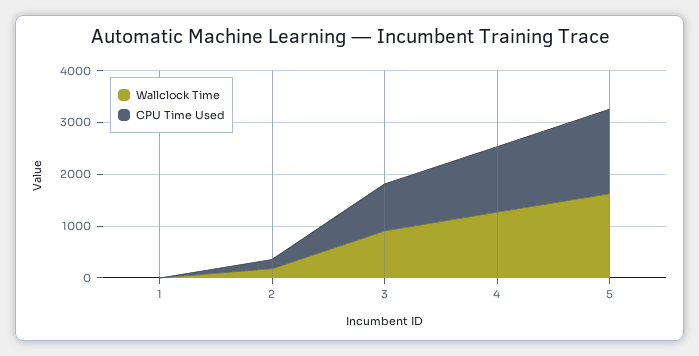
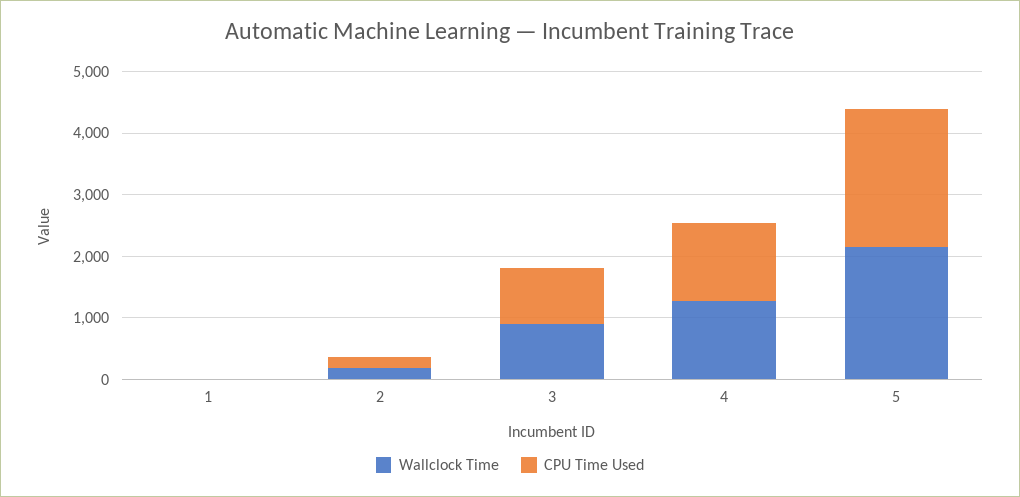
  {
    "Wallclock Time": {
      "1": 0,
      "2": 200,
      "3": 1000,
      "4": 1200,
-     "5": 1600
+     "5": 2200
    },
    "CPU Time Used": {
      "1": 0,
      "2": 200,
      "3": 1000,
      "4": 1200,
-     "5": 1600
+     "5": 2200
    }
  }

